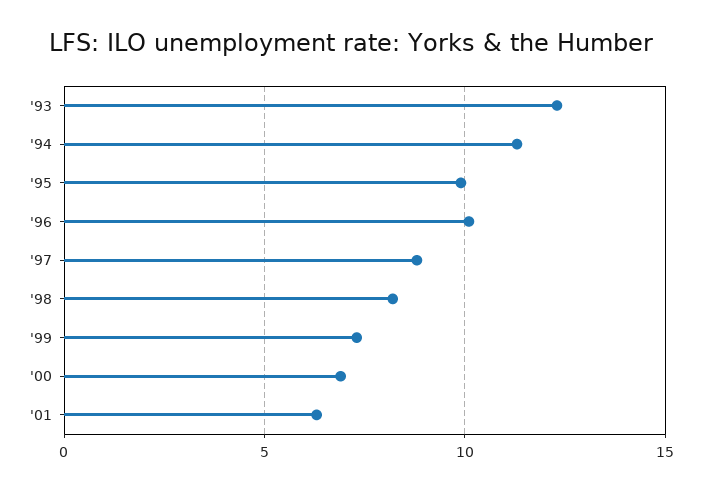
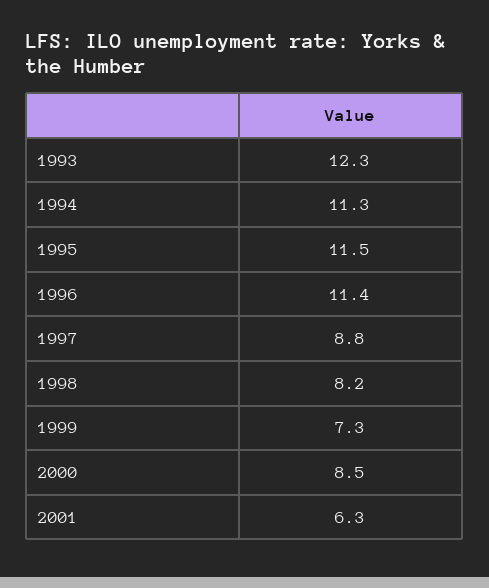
  {
    "'93": 12.3,
    "'94": 11.3,
-   "'95": 10,
+   "'95": 11.5,
-   "'96": 10,
+   "'96": 11.4,
    "'97": 8.8,
    "'98": 8.2,
    "'99": 7.3,
-   "'00": 7,
+   "'00": 8.5,
    "'01": 6.3
  }

